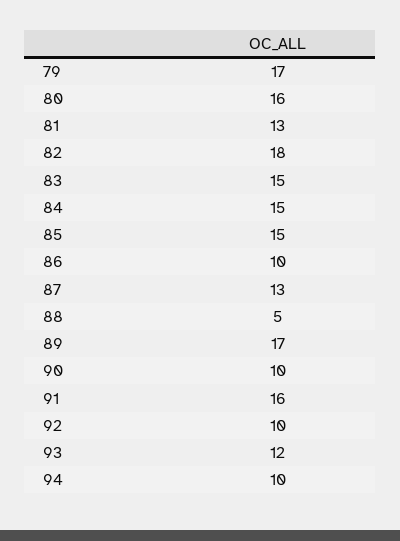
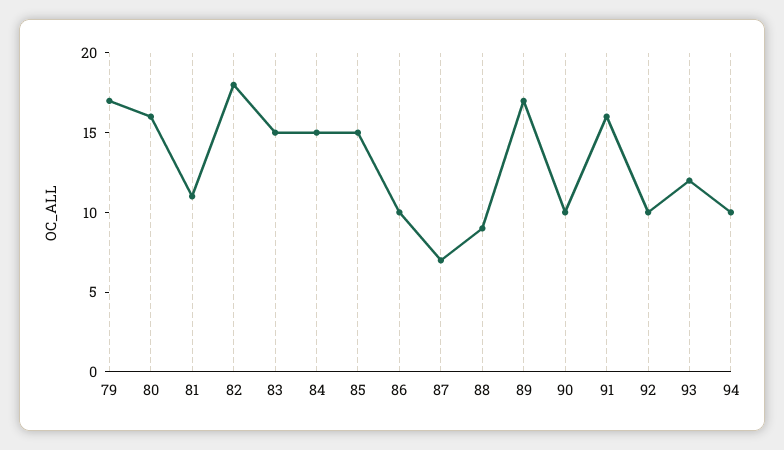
  {
    "79": 17,
    "80": 16,
-   "81": 13,
+   "81": 11,
    "82": 18,
    "83": 15,
    "84": 15,
    "85": 15,
    "86": 10,
-   "87": 13,
+   "87": 7,
-   "88": 5,
+   "88": 9,
    "89": 17,
    "90": 10,
    "91": 16,
    "92": 10,
    "93": 12,
    "94": 10
  }

